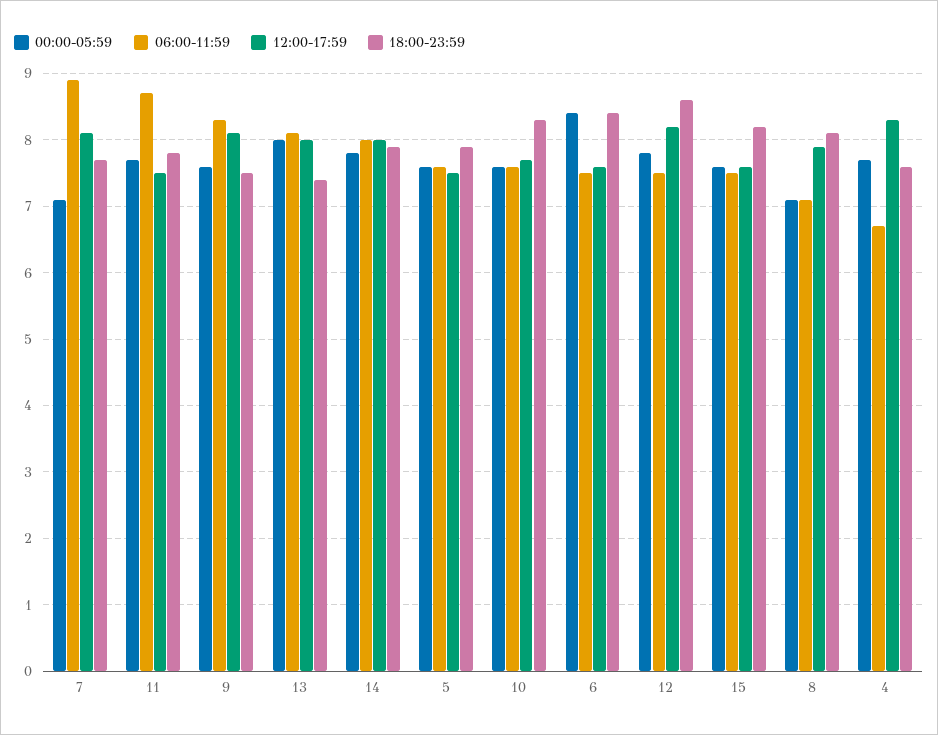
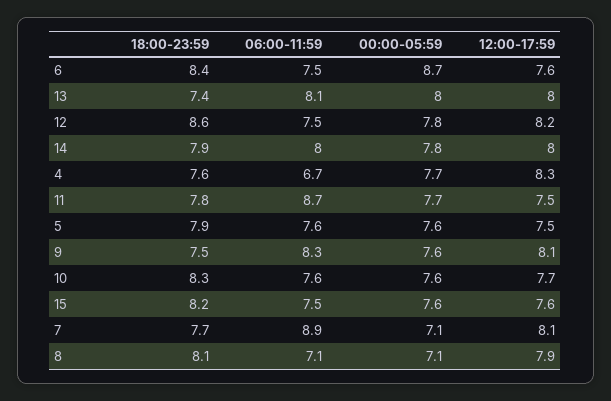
  {
    "00:00-05:59": {
      "7": 7.1,
      "11": 7.7,
      "9": 7.6,
      "13": 8,
      "14": 7.8,
      "5": 7.6,
      "10": 7.6,
-     "6": 8.4,
+     "6": 8.7,
      "12": 7.8,
      "15": 7.6,
      "8": 7.1,
      "4": 7.7
    },
    "06:00-11:59": {
      "7": 8.9,
      "11": 8.7,
      "9": 8.3,
      "13": 8.1,
      "14": 8,
      "5": 7.6,
      "10": 7.6,
      "6": 7.5,
      "12": 7.5,
      "15": 7.5,
      "8": 7.1,
      "4": 6.7
    },
    "12:00-17:59": {
      "7": 8.1,
      "11": 7.5,
      "9": 8.1,
      "13": 8,
      "14": 8,
      "5": 7.5,
      "10": 7.7,
      "6": 7.6,
      "12": 8.2,
      "15": 7.6,
      "8": 7.9,
      "4": 8.3
    },
    "18:00-23:59": {
      "7": 7.7,
      "11": 7.8,
      "9": 7.5,
      "13": 7.4,
      "14": 7.9,
      "5": 7.9,
      "10": 8.3,
      "6": 8.4,
      "12": 8.6,
      "15": 8.2,
      "8": 8.1,
      "4": 7.6
    }
  }

